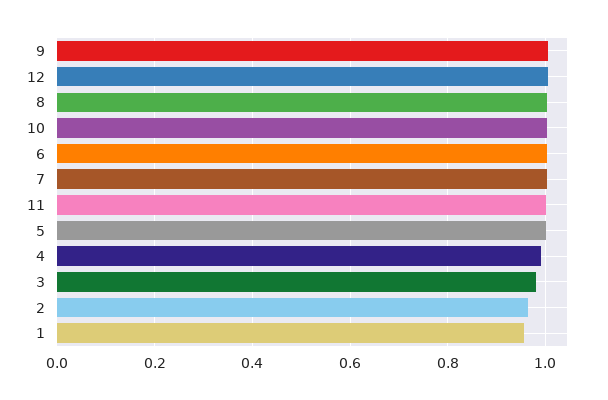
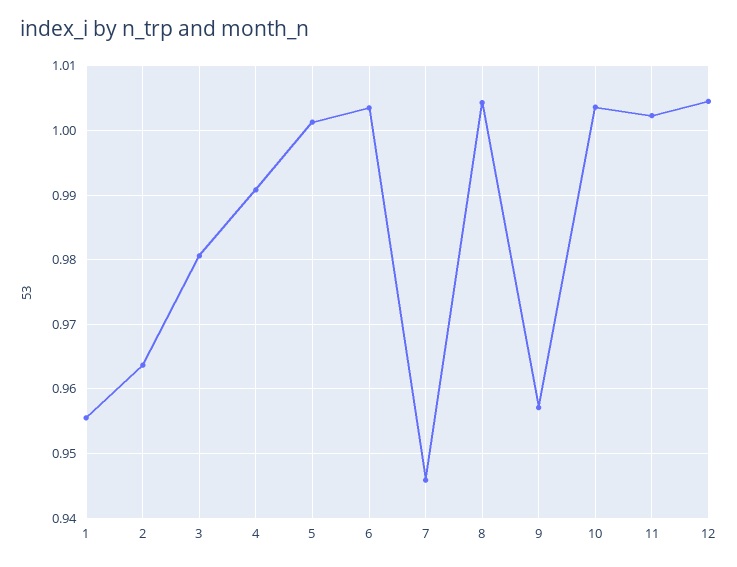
  {
-   "9": 1,
+   "9": 0.957,
    "12": 1.005,
    "8": 1.004,
    "10": 1.004,
    "6": 1.004,
-   "7": 1,
+   "7": 0.946,
    "11": 1.002,
    "5": 1.001,
    "4": 0.991,
    "3": 0.981,
    "2": 0.964,
    "1": 0.956
  }

